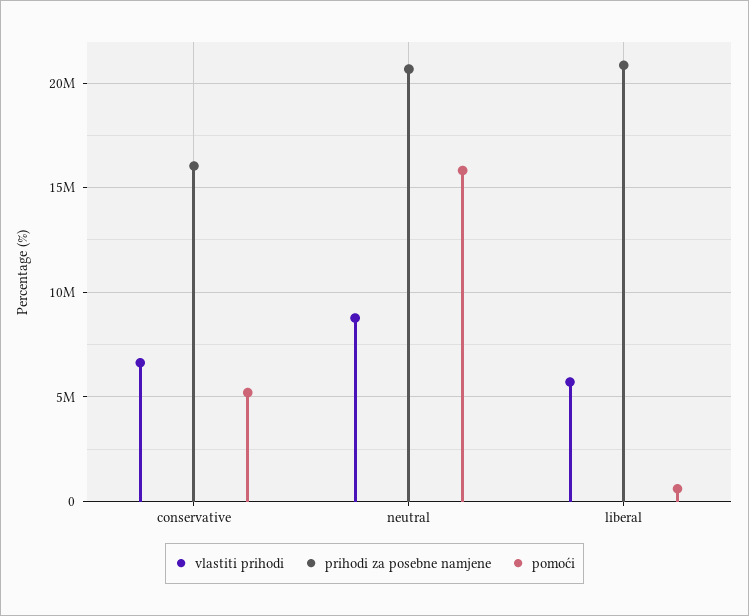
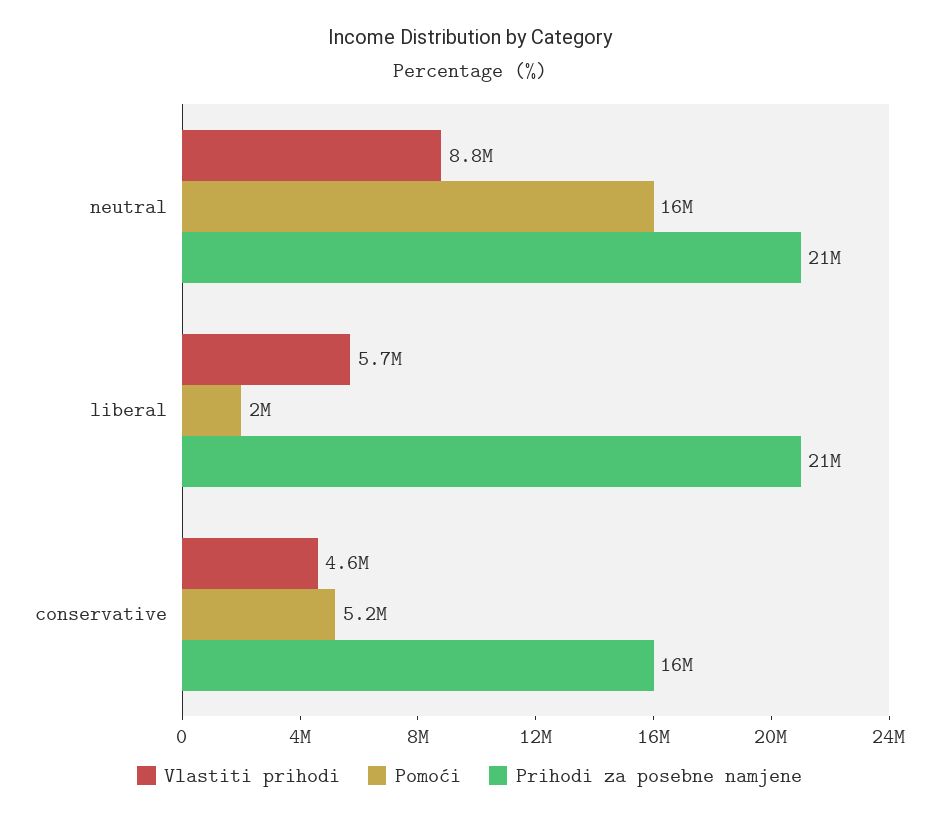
  {
    "vlastiti prihodi": {
-     "conservative": 6500000,
+     "conservative": 4600000,
      "neutral": 8800000,
      "liberal": 5700000
    },
    "prihodi za posebne namjene": {
      "conservative": 16000000,
      "neutral": 21000000,
      "liberal": 21000000
    },
    "pomoći": {
      "conservative": 5200000,
      "neutral": 16000000,
-     "liberal": 500000
+     "liberal": 2000000
    }
  }

